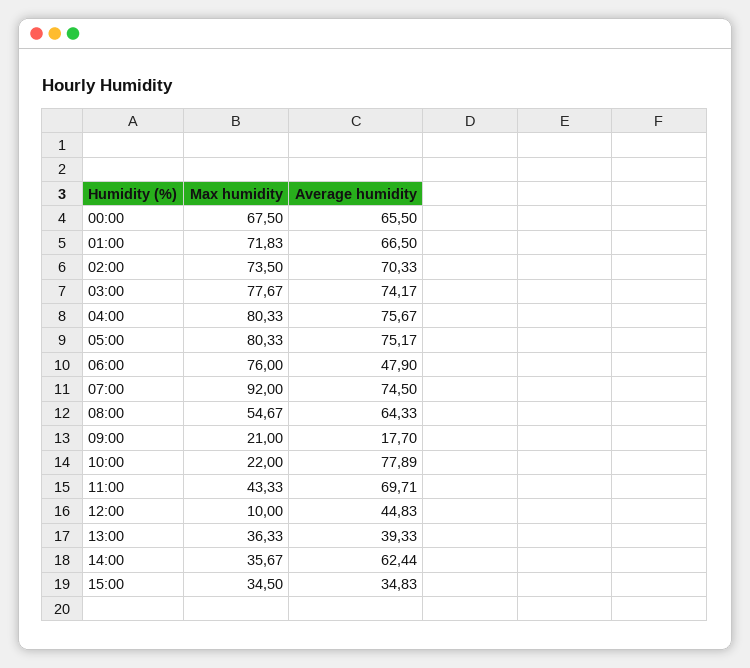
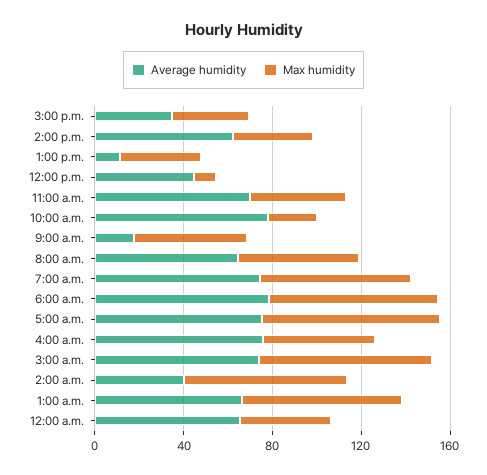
  {
    "Max humidity": {
-     "00:00": 67.5,
+     "00:00": 40,
      "01:00": 71.83,
      "02:00": 73.5,
      "03:00": 77.67,
-     "04:00": 80.33,
+     "04:00": 50,
      "05:00": 80.33,
      "06:00": 76,
-     "07:00": 92,
+     "07:00": 70,
      "08:00": 54.67,
-     "09:00": 21,
+     "09:00": 50,
      "10:00": 22,
      "11:00": 43.33,
      "12:00": 10,
      "13:00": 36.33,
      "14:00": 35.67,
      "15:00": 34.5
    },
    "Average humidity": {
      "00:00": 65.5,
      "01:00": 66.5,
-     "02:00": 70.33,
+     "02:00": 40,
      "03:00": 74.17,
      "04:00": 75.67,
      "05:00": 75.17,
-     "06:00": 47.9,
+     "06:00": 80,
      "07:00": 74.5,
      "08:00": 64.33,
      "09:00": 17.7,
      "10:00": 77.89,
      "11:00": 69.71,
      "12:00": 44.83,
-     "13:00": 39.33,
+     "13:00": 10,
      "14:00": 62.44,
      "15:00": 34.83
    }
  }

